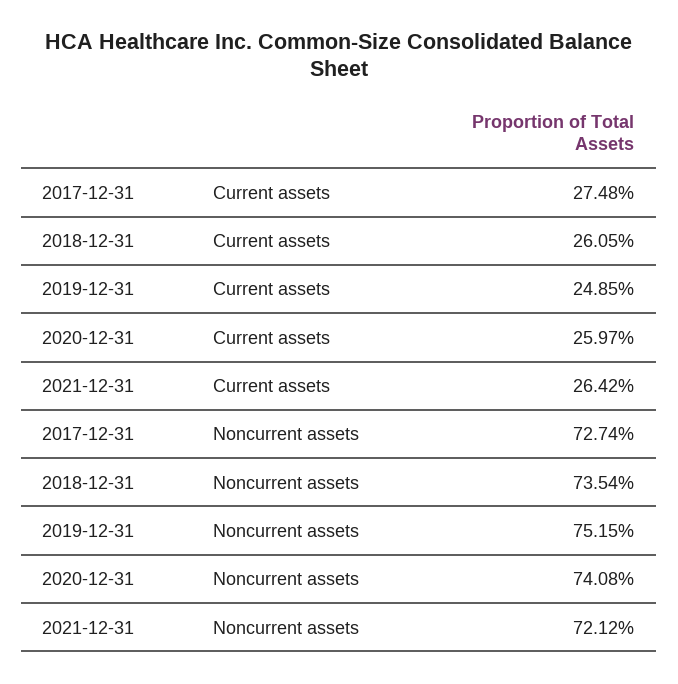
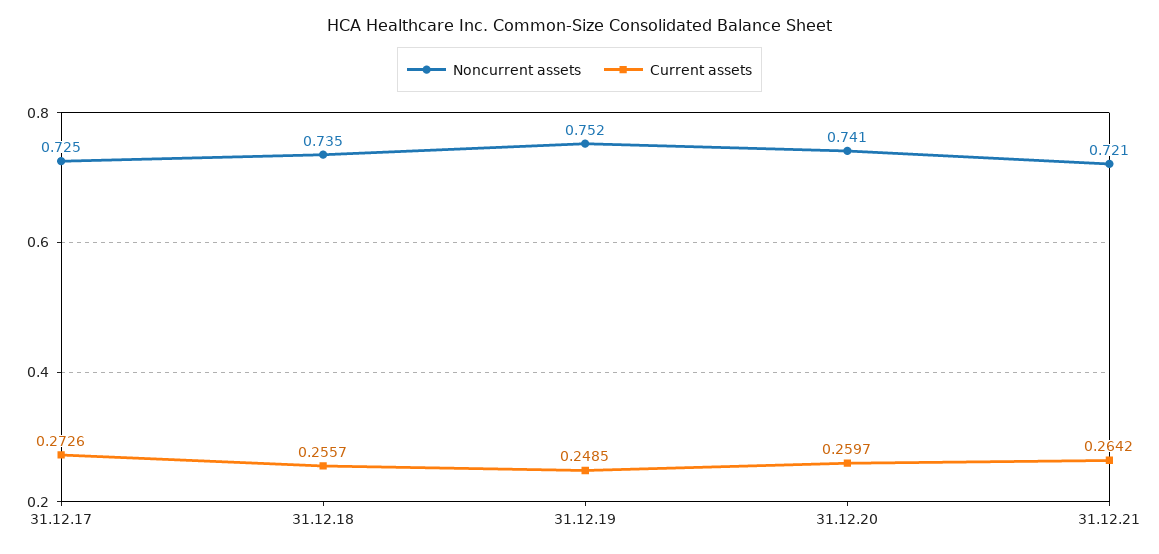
  {
    "Current assets": {
-     "2017-12-31": 0.2748,
+     "2017-12-31": 0.2726,
-     "2018-12-31": 0.2605,
+     "2018-12-31": 0.2557,
      "2019-12-31": 0.2485,
      "2020-12-31": 0.2597,
      "2021-12-31": 0.2642
    },
    "Noncurrent assets": {
-     "2017-12-31": 0.7274,
+     "2017-12-31": 0.725,
      "2018-12-31": 0.7354,
      "2019-12-31": 0.7515,
      "2020-12-31": 0.7408,
      "2021-12-31": 0.7212
    }
  }

